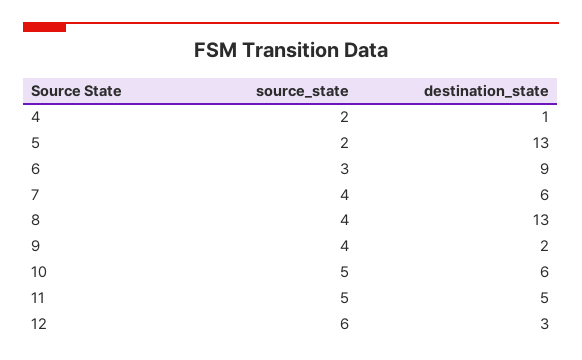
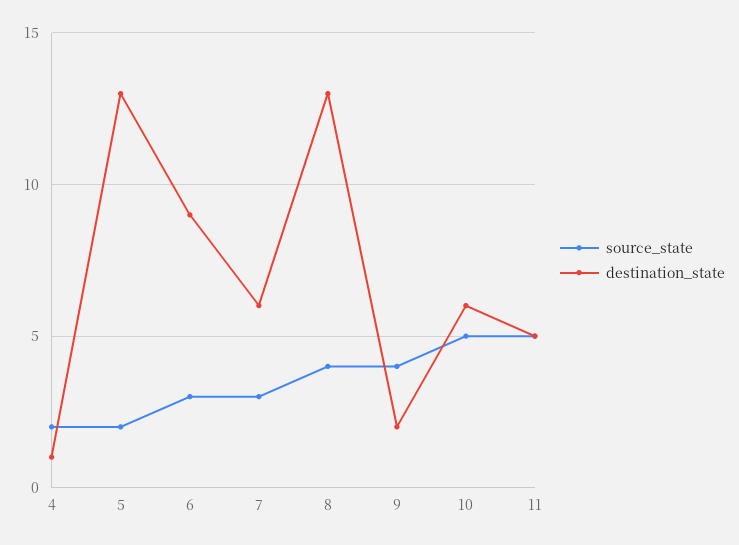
  {
    "source_state": {
      "4": 2,
      "5": 2,
      "6": 3,
-     "7": 4,
+     "7": 3,
      "8": 4,
      "9": 4,
      "10": 5,
-     "11": 5,
+     "11": 5
-     "12": 6
    },
    "destination_state": {
      "4": 1,
      "5": 13,
      "6": 9,
      "7": 6,
      "8": 13,
      "9": 2,
      "10": 6,
-     "11": 5,
+     "11": 5
-     "12": 3
    }
  }

